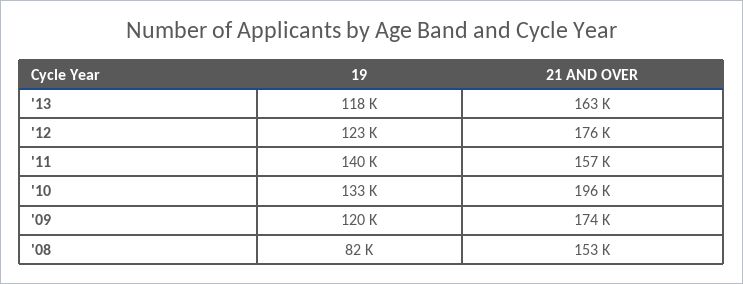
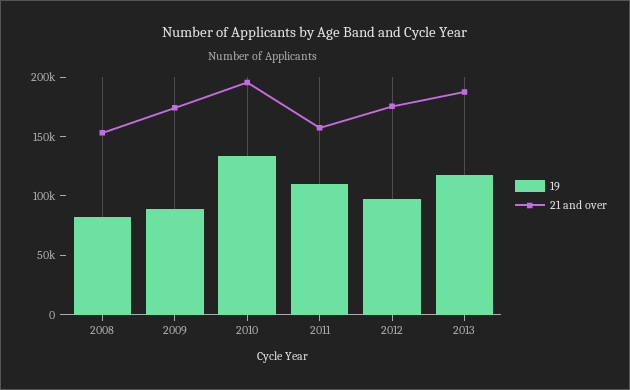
  {
    "19": {
      "'13": 118000,
-     "'12": 123000,
+     "'12": 100000,
-     "'11": 140000,
+     "'11": 110000,
      "'10": 133000,
-     "'09": 120000,
+     "'09": 90000,
      "'08": 82000
    },
    "21 AND OVER": {
-     "'13": 163000,
+     "'13": 190000,
      "'12": 176000,
      "'11": 157000,
      "'10": 196000,
      "'09": 174000,
      "'08": 153000
    }
  }

